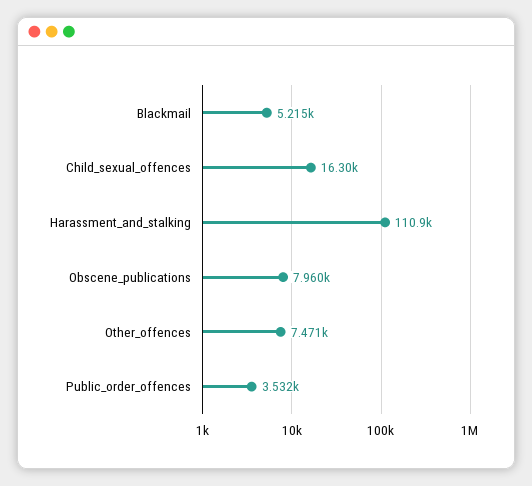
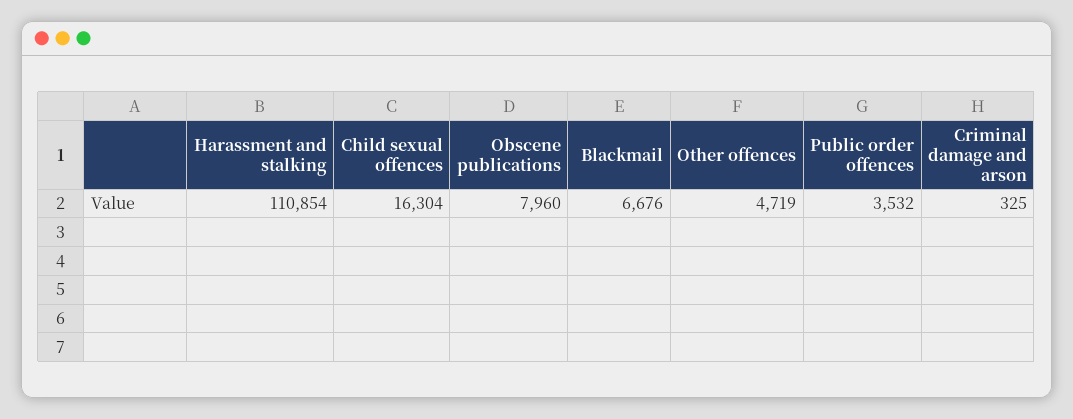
  {
-   "Blackmail": 5215,
+   "Blackmail": 6676,
    "Child_sexual_offences": 16304,
    "Harassment_and_stalking": 110854,
    "Obscene_publications": 7960,
-   "Other_offences": 7471,
+   "Other_offences": 4719,
-   "Public_order_offences": 3532
+   "Public_order_offences": 3532,
+   "Criminal damage and arson": 325
  }

